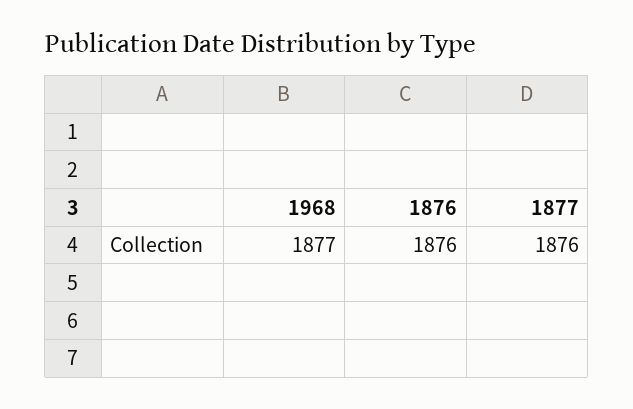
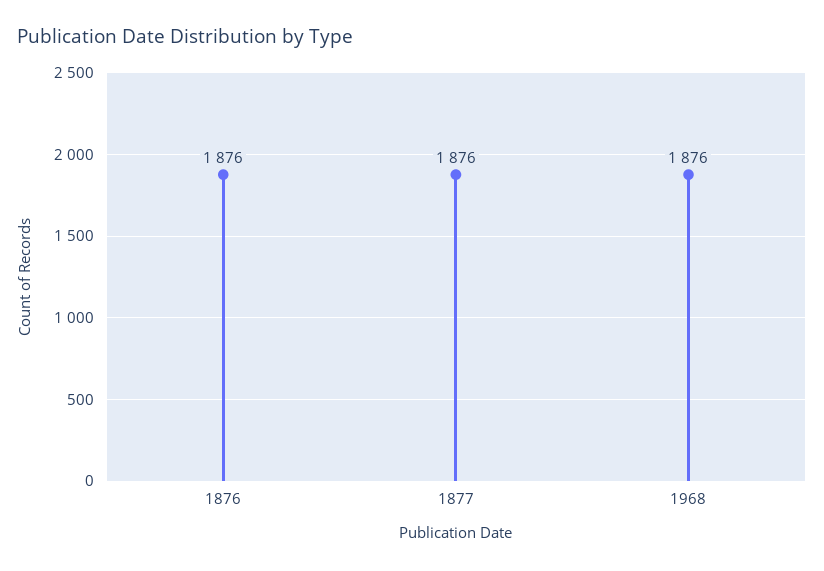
  {
-   "1968": 1877,
+   "1968": 1876,
    "1876": 1876,
    "1877": 1876
  }

